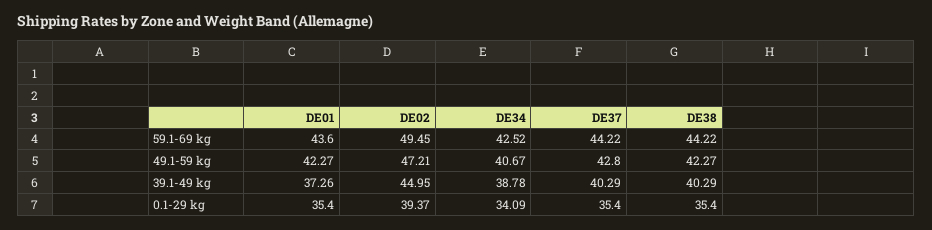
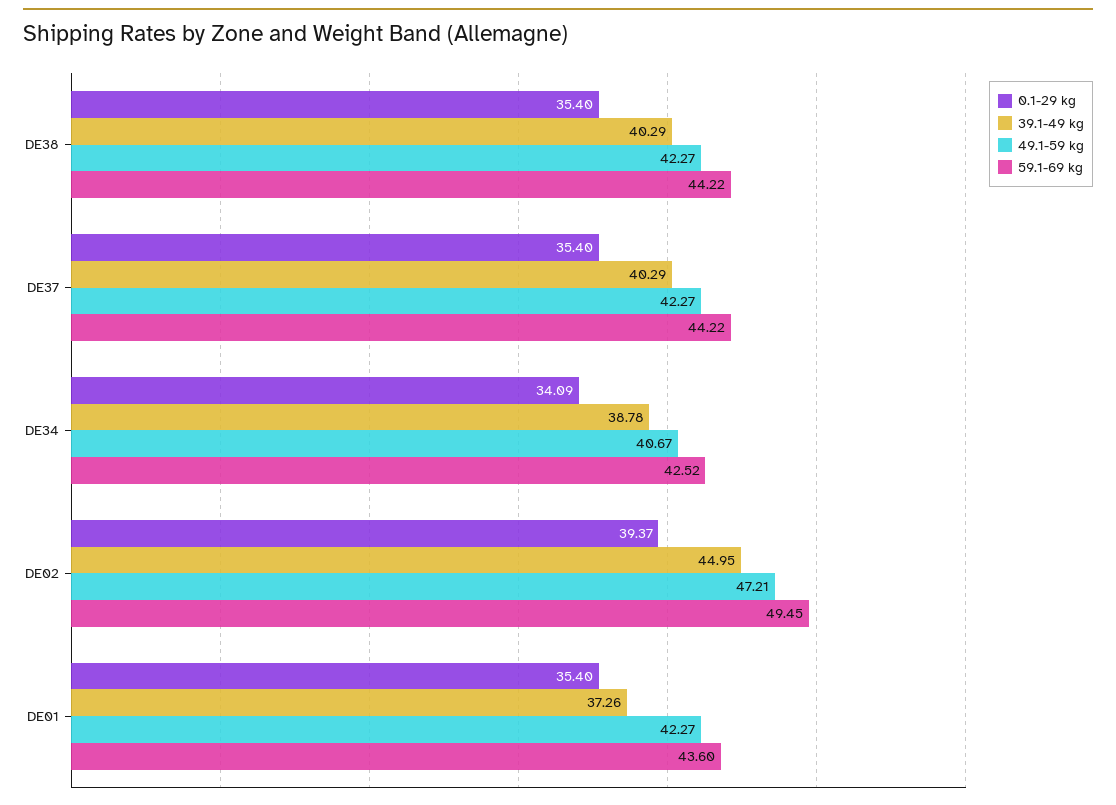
  {
    "59.1-69 kg": {
      "DE01": 43.6,
      "DE02": 49.45,
      "DE34": 42.52,
      "DE37": 44.22,
      "DE38": 44.22
    },
    "49.1-59 kg": {
      "DE01": 42.27,
      "DE02": 47.21,
      "DE34": 40.67,
-     "DE37": 42.8,
+     "DE37": 42.27,
      "DE38": 42.27
    },
    "39.1-49 kg": {
      "DE01": 37.26,
      "DE02": 44.95,
      "DE34": 38.78,
      "DE37": 40.29,
      "DE38": 40.29
    },
    "0.1-29 kg": {
      "DE01": 35.4,
      "DE02": 39.37,
      "DE34": 34.09,
      "DE37": 35.4,
      "DE38": 35.4
    }
  }

